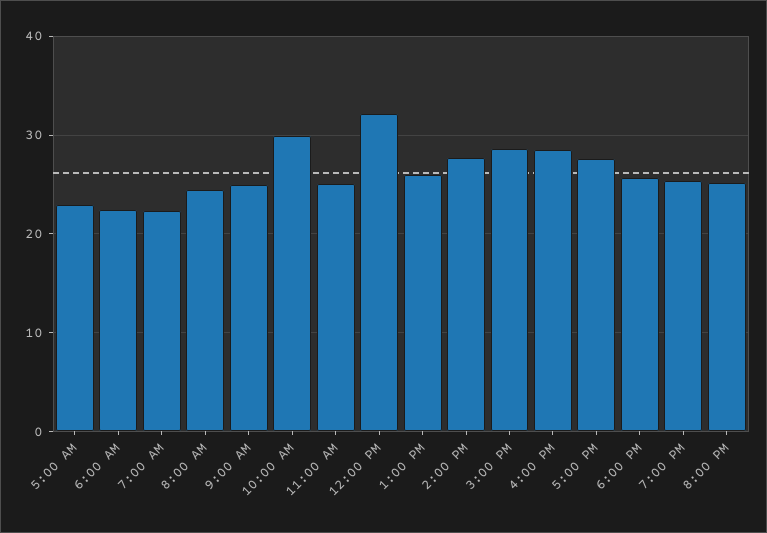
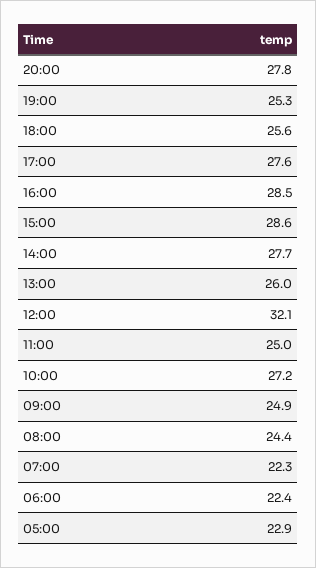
  {
    "5:00 AM": 22.9,
    "6:00 AM": 22.4,
    "7:00 AM": 22.3,
    "8:00 AM": 24.4,
    "9:00 AM": 24.9,
-   "10:00 AM": 30,
+   "10:00 AM": 27.2,
    "11:00 AM": 25,
    "12:00 PM": 32.1,
    "1:00 PM": 26,
    "2:00 PM": 27.7,
    "3:00 PM": 28.6,
    "4:00 PM": 28.5,
    "5:00 PM": 27.6,
    "6:00 PM": 25.6,
    "7:00 PM": 25.3,
-   "8:00 PM": 25
+   "8:00 PM": 27.8
  }

